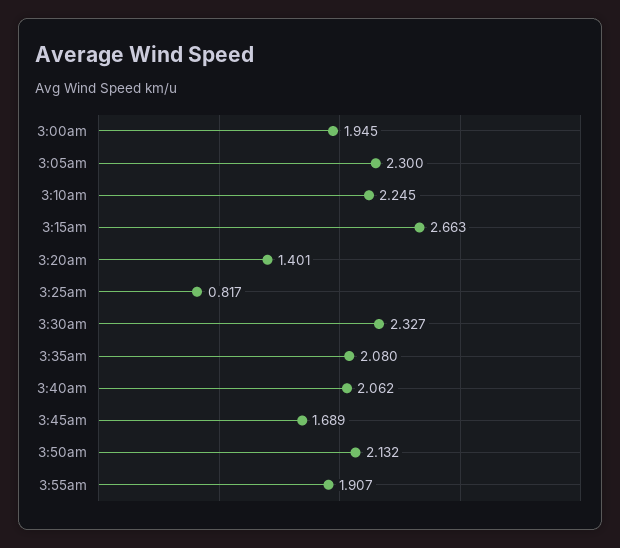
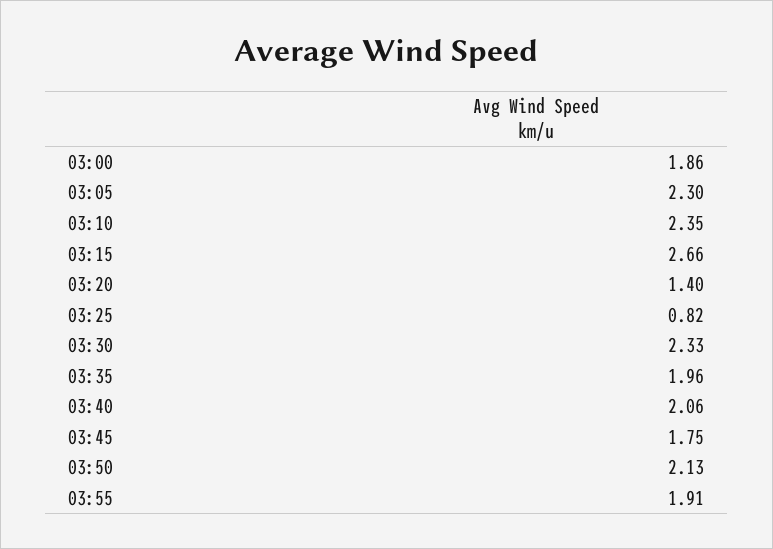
  {
-   "3:00am": 1.945,
+   "3:00am": 1.86,
    "3:05am": 2.3,
-   "3:10am": 2.245,
+   "3:10am": 2.35,
    "3:15am": 2.663,
    "3:20am": 1.401,
    "3:25am": 0.817,
    "3:30am": 2.327,
-   "3:35am": 2.08,
+   "3:35am": 1.96,
    "3:40am": 2.062,
-   "3:45am": 1.689,
+   "3:45am": 1.75,
    "3:50am": 2.132,
    "3:55am": 1.907
  }

